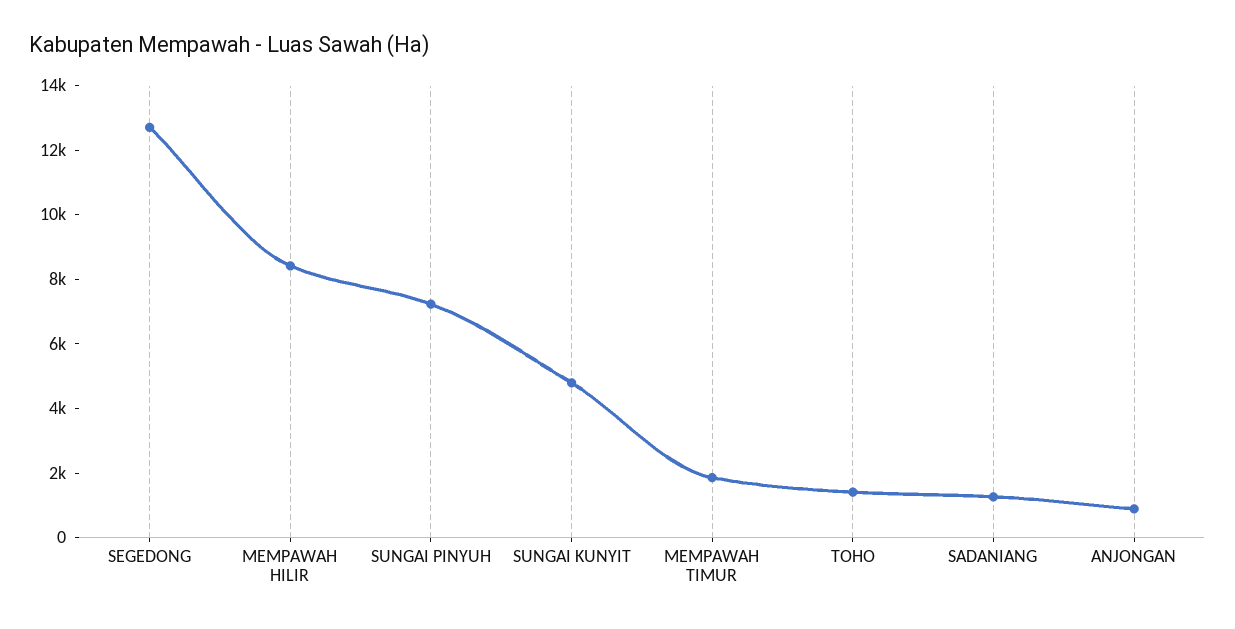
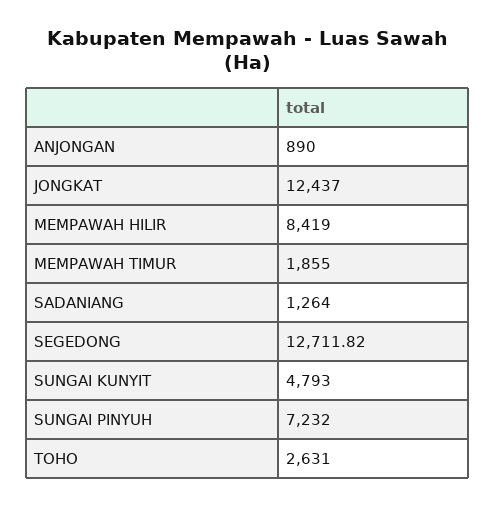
  {
    "SEGEDONG": 12711.82,
    "MEMPAWAH HILIR": 8419,
    "SUNGAI PINYUH": 7232,
    "SUNGAI KUNYIT": 4793,
    "MEMPAWAH TIMUR": 1855,
-   "TOHO": 1500,
+   "TOHO": 2631,
    "SADANIANG": 1264,
-   "ANJONGAN": 890
+   "ANJONGAN": 890,
+   "JONGKAT": 12437
  }

